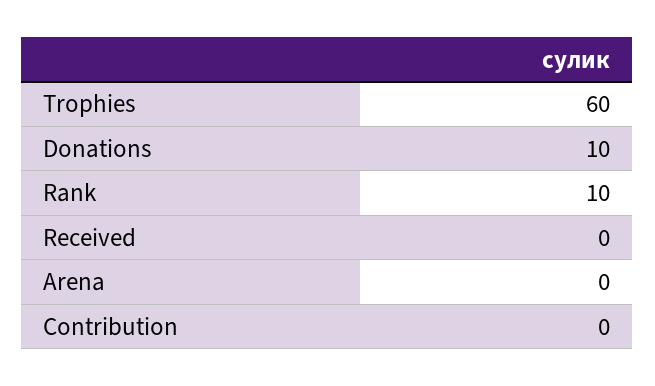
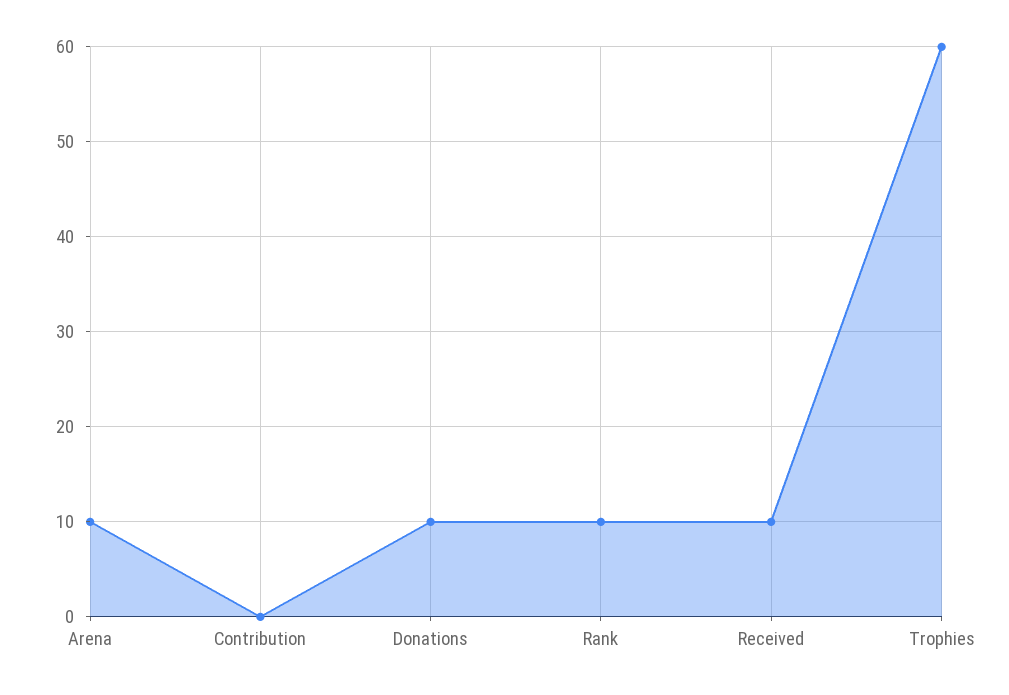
  {
    "Trophies": 60,
    "Donations": 10,
    "Rank": 10,
-   "Received": 0,
+   "Received": 10,
-   "Arena": 0,
+   "Arena": 10,
    "Contribution": 0
  }

